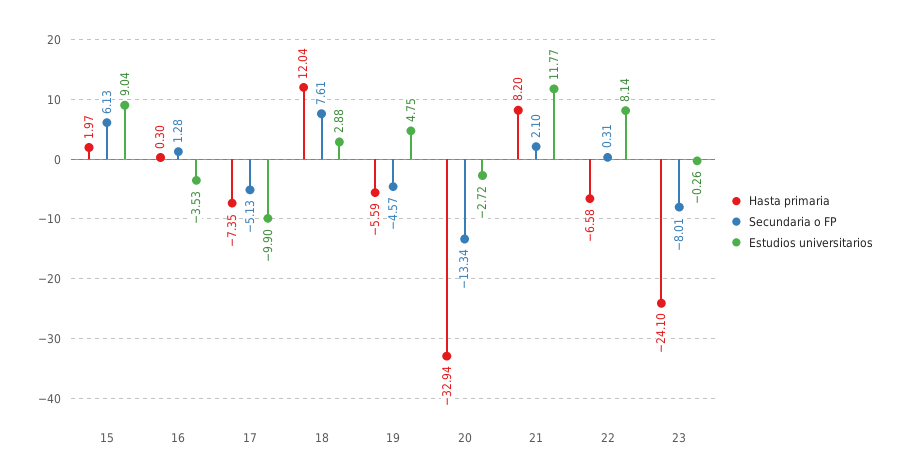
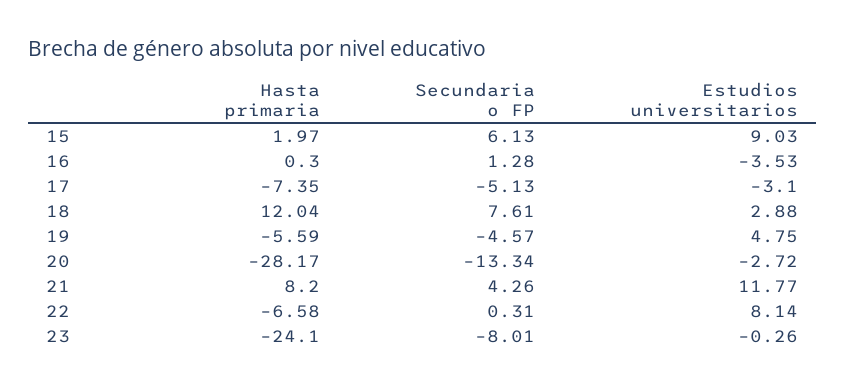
  {
    "Hasta primaria": {
      "15": 1.97,
      "16": 0.3,
      "17": -7.35,
      "18": 12.04,
      "19": -5.59,
-     "20": -32.94,
+     "20": -28.17,
      "21": 8.2,
      "22": -6.58,
      "23": -24.1
    },
    "Secundaria o FP": {
      "15": 6.13,
      "16": 1.28,
      "17": -5.13,
      "18": 7.61,
      "19": -4.57,
      "20": -13.34,
-     "21": 2.1,
+     "21": 4.26,
      "22": 0.31,
      "23": -8.01
    },
    "Estudios universitarios": {
-     "15": 9.04,
+     "15": 9.03,
      "16": -3.53,
-     "17": -9.9,
+     "17": -3.1,
      "18": 2.88,
      "19": 4.75,
      "20": -2.72,
      "21": 11.77,
      "22": 8.14,
      "23": -0.26
    }
  }

